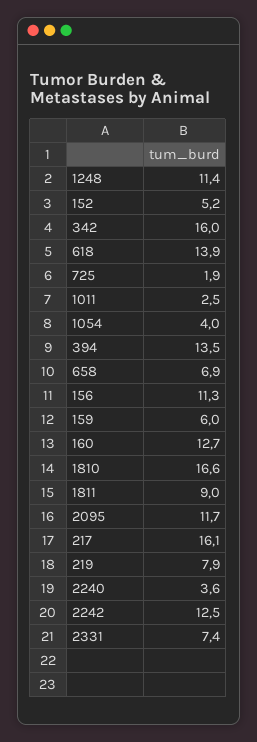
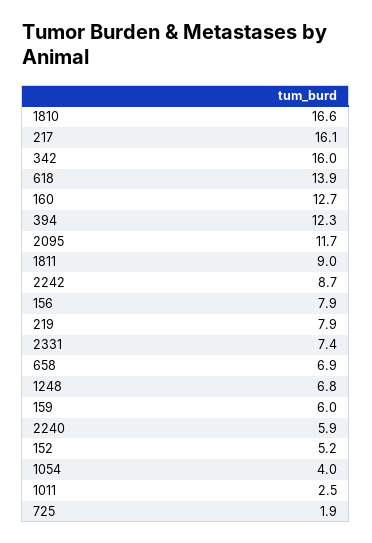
  {
-   "1248": 11.4,
+   "1248": 6.8,
    "152": 5.2,
    "342": 16,
    "618": 13.9,
    "725": 1.9,
    "1011": 2.5,
    "1054": 4,
-   "394": 13.5,
+   "394": 12.3,
    "658": 6.9,
-   "156": 11.3,
+   "156": 7.9,
    "159": 6,
    "160": 12.7,
    "1810": 16.6,
    "1811": 9,
    "2095": 11.7,
    "217": 16.1,
    "219": 7.9,
-   "2240": 3.6,
+   "2240": 5.9,
-   "2242": 12.5,
+   "2242": 8.7,
    "2331": 7.4
  }

